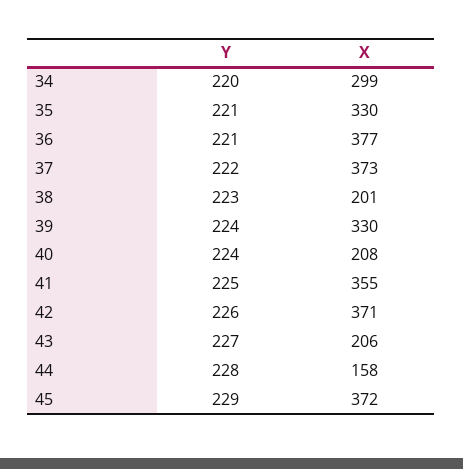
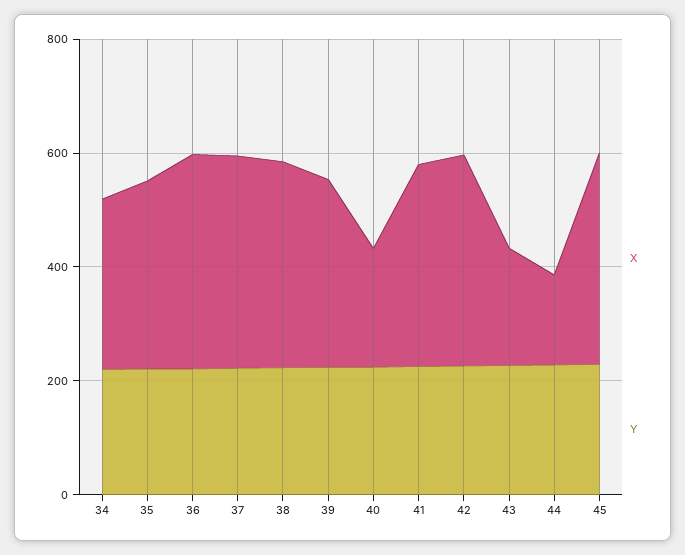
  {
    "Y": {
      "34": 220,
      "35": 221,
      "36": 221,
      "37": 222,
      "38": 223,
      "39": 224,
      "40": 224,
      "41": 225,
      "42": 226,
      "43": 227,
      "44": 228,
      "45": 229
    },
    "X": {
      "34": 299,
      "35": 330,
      "36": 377,
      "37": 373,
-     "38": 201,
+     "38": 350,
      "39": 330,
      "40": 208,
      "41": 355,
      "42": 371,
      "43": 206,
      "44": 158,
      "45": 372
    }
  }

